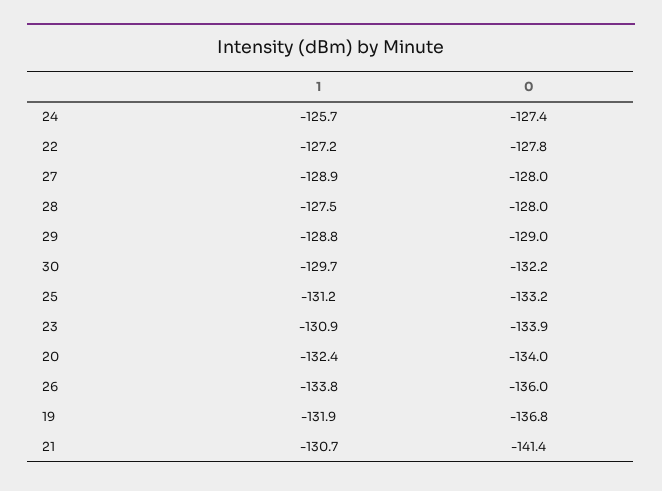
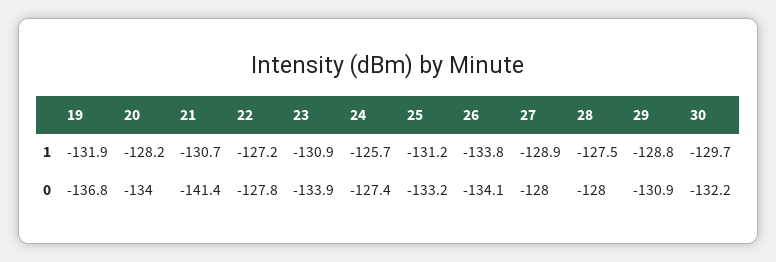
  {
    "1": {
      "24": -125.7,
      "22": -127.2,
      "27": -128.9,
      "28": -127.5,
      "29": -128.8,
      "30": -129.7,
      "25": -131.2,
      "23": -130.9,
-     "20": -132.4,
+     "20": -128.2,
      "26": -133.8,
      "19": -131.9,
      "21": -130.7
    },
    "0": {
      "24": -127.4,
      "22": -127.8,
      "27": -128,
      "28": -128,
-     "29": -129,
+     "29": -130.9,
      "30": -132.2,
      "25": -133.2,
      "23": -133.9,
      "20": -134,
-     "26": -136,
+     "26": -134.1,
      "19": -136.8,
      "21": -141.4
    }
  }

